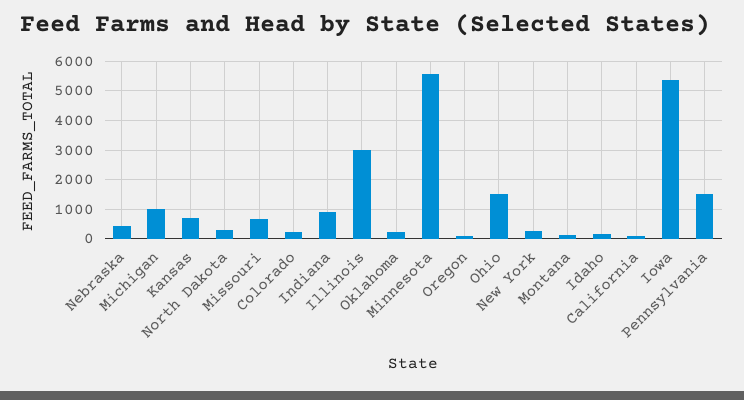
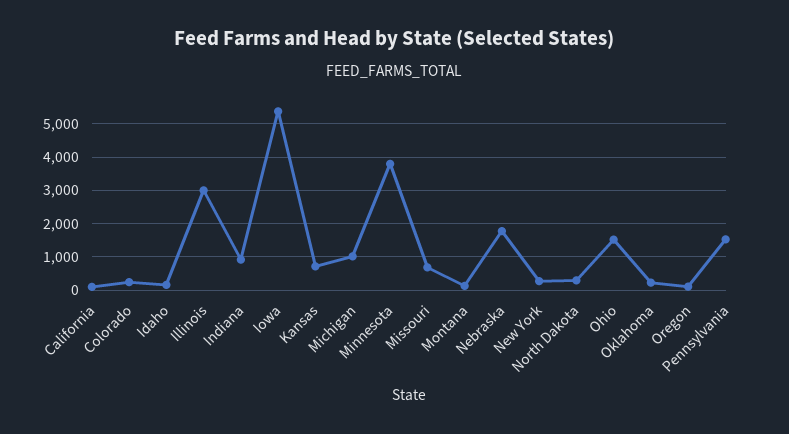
  {
-   "Nebraska": 500,
+   "Nebraska": 1800,
    "Michigan": 1000,
    "Kansas": 800,
    "North Dakota": 200,
    "Missouri": 600,
    "Colorado": 200,
    "Indiana": 1000,
    "Illinois": 3000,
    "Oklahoma": 200,
-   "Minnesota": 5500,
+   "Minnesota": 3800,
    "Oregon": 200,
    "Ohio": 1600,
    "New York": 200,
    "Montana": 200,
    "Idaho": 200,
    "California": 0,
    "Iowa": 5400,
    "Pennsylvania": 1600
  }

